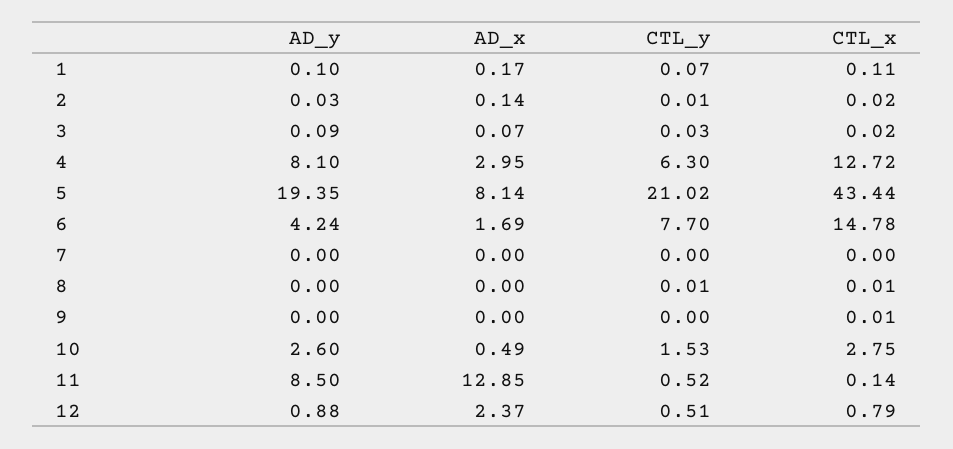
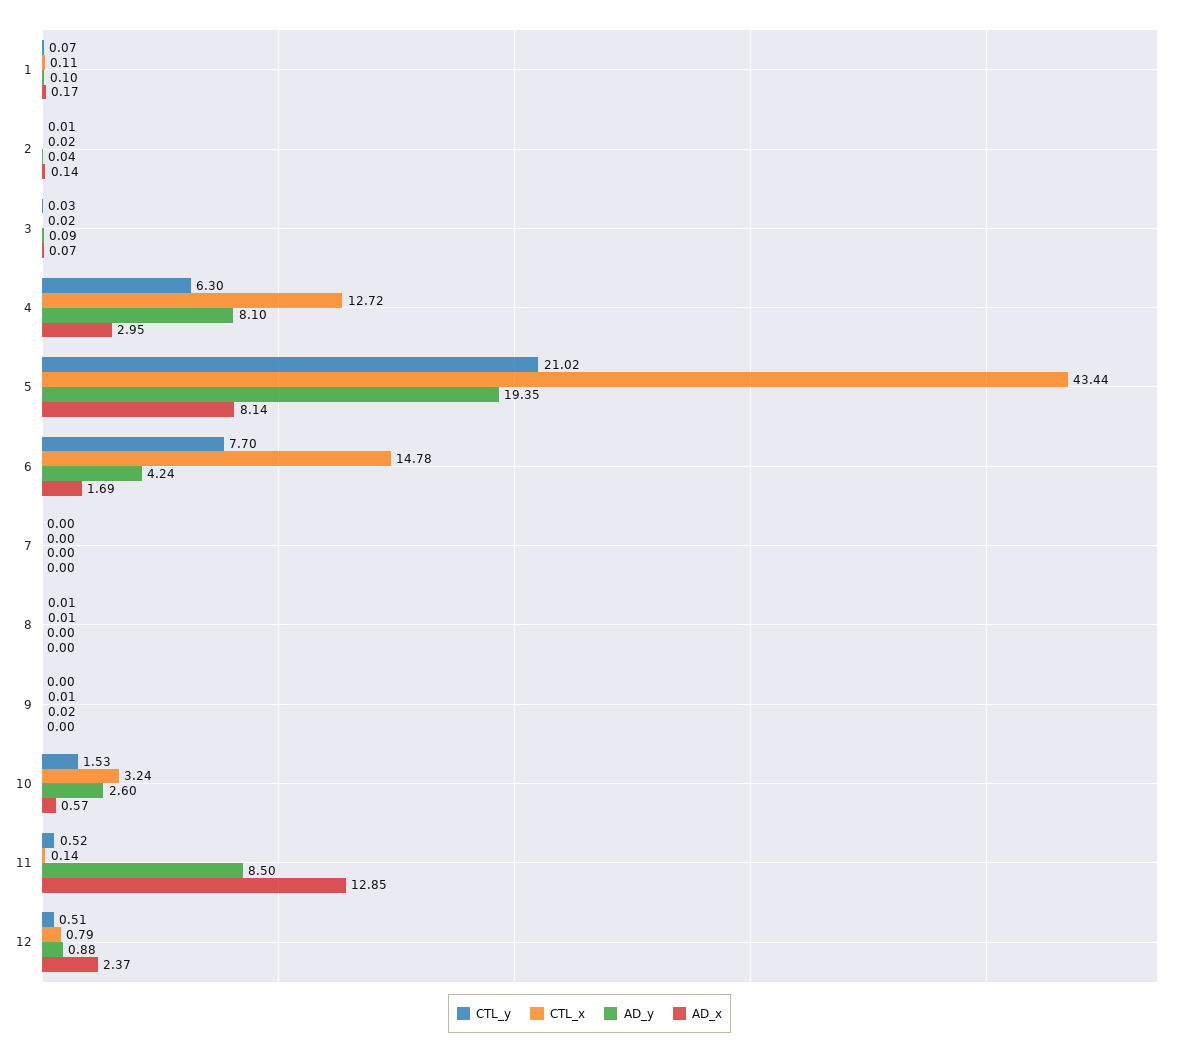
  {
    "AD_y": {
      "1": 0.1,
-     "2": 0.03,
+     "2": 0.04,
      "3": 0.09,
      "4": 8.1,
      "5": 19.35,
      "6": 4.24,
      "7": 0,
      "8": 0,
-     "9": 0,
+     "9": 0.02,
      "10": 2.6,
      "11": 8.5,
      "12": 0.88
    },
    "AD_x": {
      "1": 0.17,
      "2": 0.14,
      "3": 0.07,
      "4": 2.95,
      "5": 8.14,
      "6": 1.69,
      "7": 0,
      "8": 0,
      "9": 0,
-     "10": 0.49,
+     "10": 0.57,
      "11": 12.85,
      "12": 2.37
    },
    "CTL_y": {
      "1": 0.07,
      "2": 0.01,
      "3": 0.03,
      "4": 6.3,
      "5": 21.02,
      "6": 7.7,
      "7": 0,
      "8": 0.01,
      "9": 0,
      "10": 1.53,
      "11": 0.52,
      "12": 0.51
    },
    "CTL_x": {
      "1": 0.11,
      "2": 0.02,
      "3": 0.02,
      "4": 12.72,
      "5": 43.44,
      "6": 14.78,
      "7": 0,
      "8": 0.01,
      "9": 0.01,
-     "10": 2.75,
+     "10": 3.24,
      "11": 0.14,
      "12": 0.79
    }
  }

